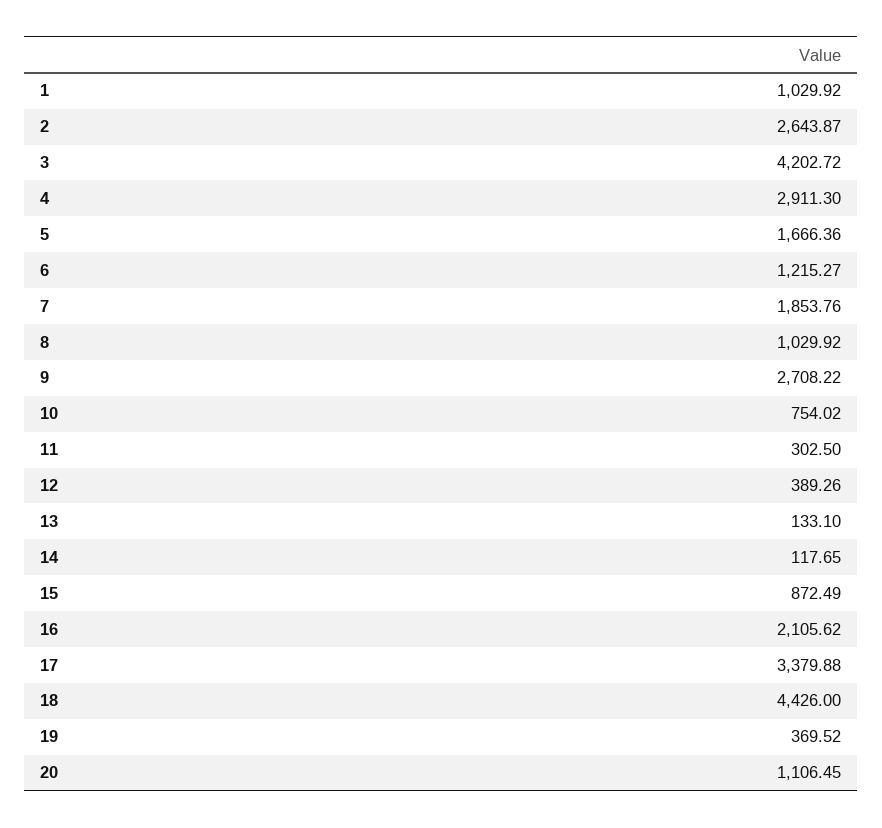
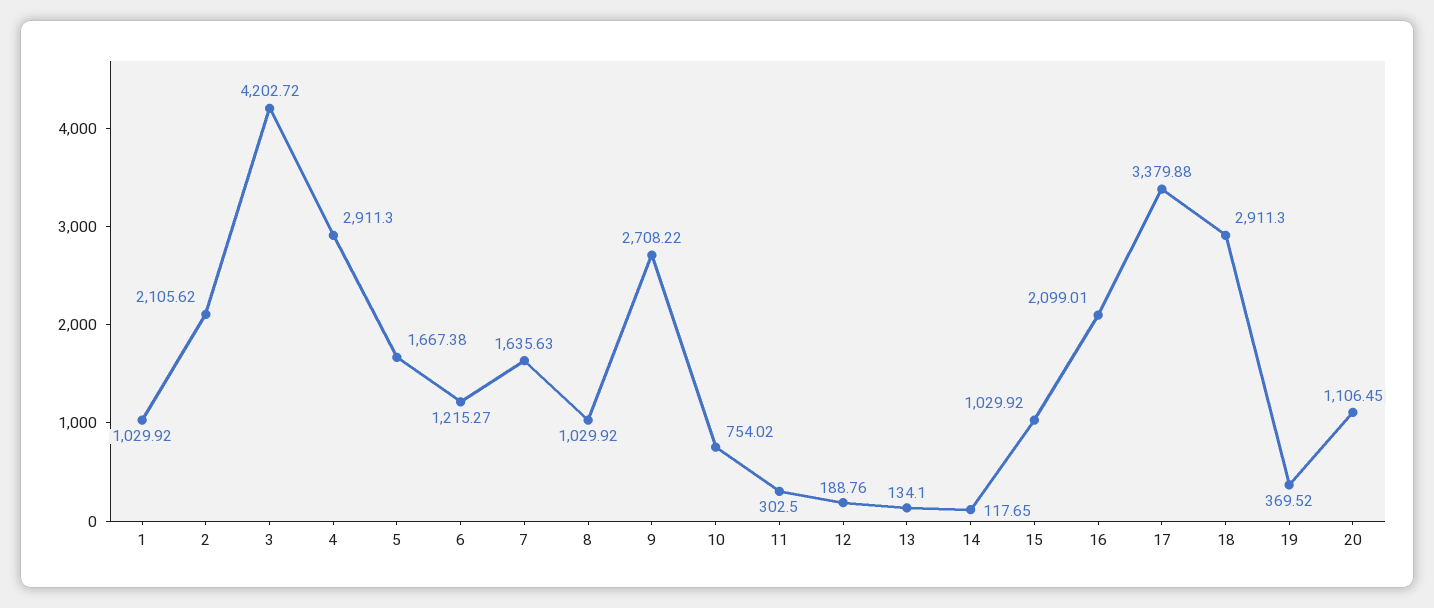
  {
    "1": 1029.92,
-   "2": 2643.87,
+   "2": 2105.62,
    "3": 4202.72,
    "4": 2911.3,
-   "5": 1666.36,
+   "5": 1667.38,
    "6": 1215.27,
-   "7": 1853.76,
+   "7": 1635.63,
    "8": 1029.92,
    "9": 2708.22,
    "10": 754.02,
    "11": 302.5,
-   "12": 389.26,
+   "12": 188.76,
-   "13": 133.1,
+   "13": 134.1,
    "14": 117.65,
-   "15": 872.49,
+   "15": 1029.92,
-   "16": 2105.62,
+   "16": 2099.01,
    "17": 3379.88,
-   "18": 4426,
+   "18": 2911.3,
    "19": 369.52,
    "20": 1106.45
  }

